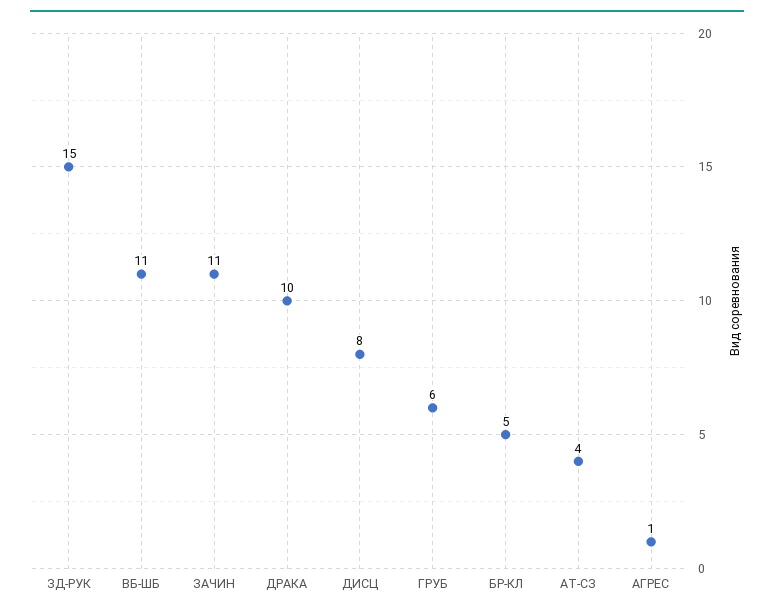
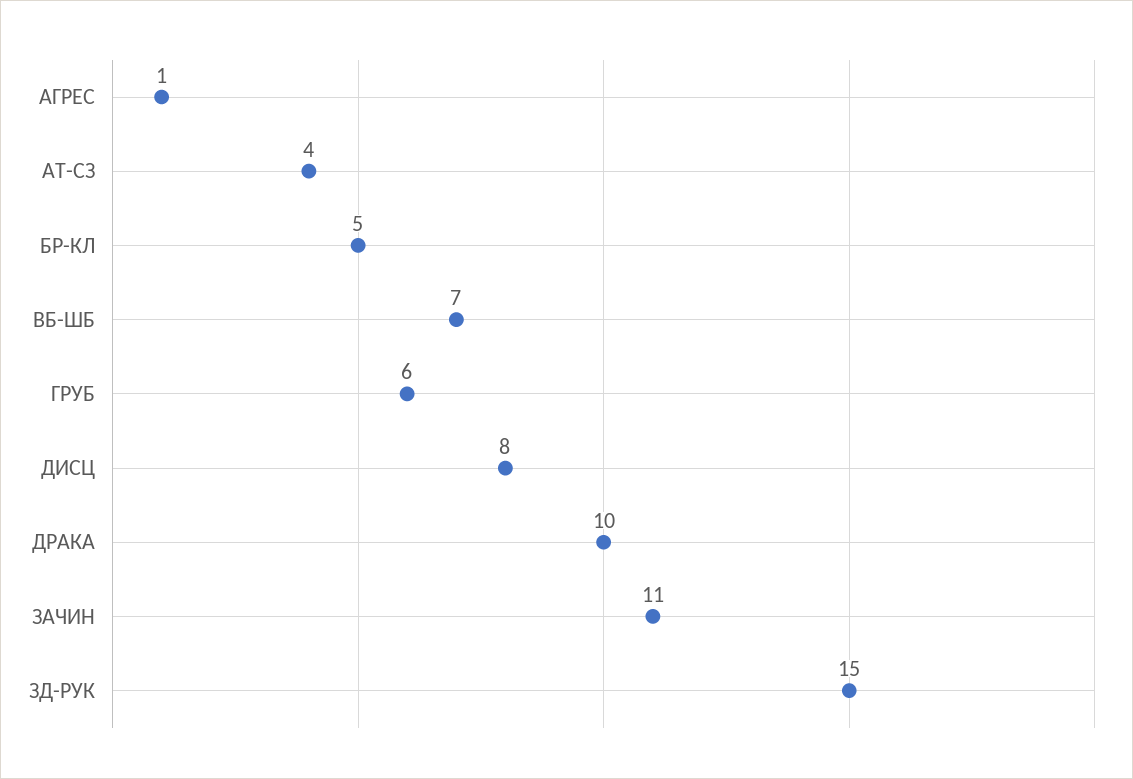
  {
    "ЗД-РУК": 15,
-   "ВБ-ШБ": 11,
+   "ВБ-ШБ": 7,
    "ЗАЧИН": 11,
    "ДРАКА": 10,
    "ДИСЦ": 8,
    "ГРУБ": 6,
    "БР-КЛ": 5,
    "АТ-СЗ": 4,
    "АГРЕС": 1
  }

